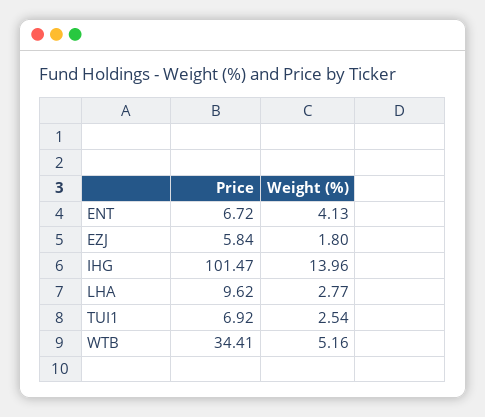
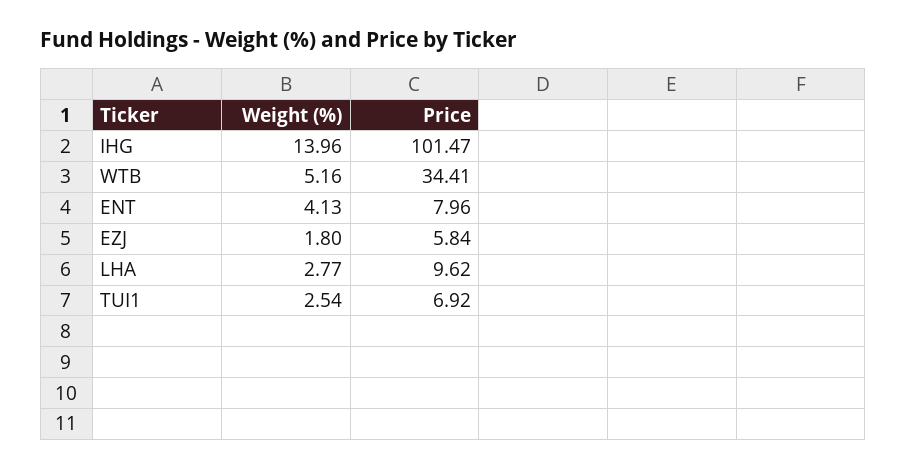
  {
    "Price": {
-     "ENT": 6.72,
+     "ENT": 7.96,
      "EZJ": 5.84,
      "IHG": 101.47,
      "LHA": 9.62,
      "TUI1": 6.92,
      "WTB": 34.41
    },
    "Weight (%)": {
      "ENT": 4.13,
      "EZJ": 1.8,
      "IHG": 13.96,
      "LHA": 2.77,
      "TUI1": 2.54,
      "WTB": 5.16
    }
  }

